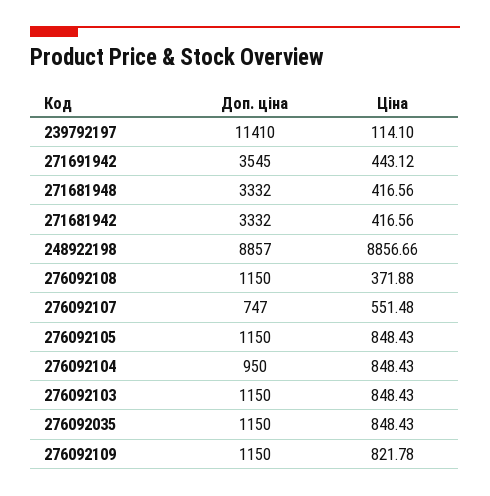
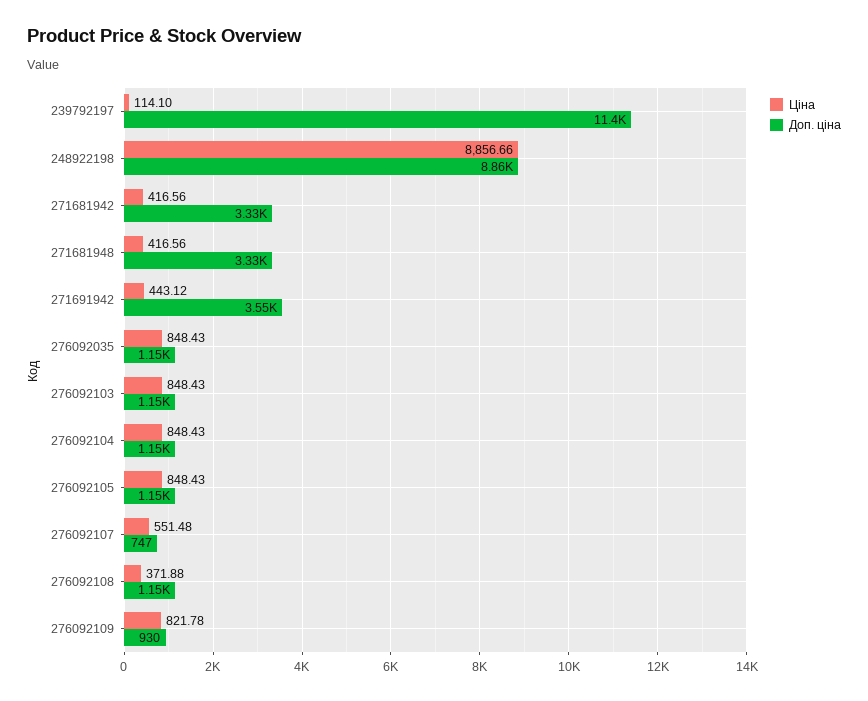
  {
    "Доп. ціна": {
      "239792197": 11410,
      "271691942": 3545,
      "271681948": 3332,
      "271681942": 3332,
      "248922198": 8857,
      "276092108": 1150,
      "276092107": 747,
      "276092105": 1150,
-     "276092104": 950,
+     "276092104": 1150,
      "276092103": 1150,
      "276092035": 1150,
-     "276092109": 1150
+     "276092109": 930
    },
    "Ціна": {
      "239792197": 114.1,
      "271691942": 443.12,
      "271681948": 416.56,
      "271681942": 416.56,
      "248922198": 8856.66,
      "276092108": 371.88,
      "276092107": 551.48,
      "276092105": 848.43,
      "276092104": 848.43,
      "276092103": 848.43,
      "276092035": 848.43,
      "276092109": 821.78
    }
  }

